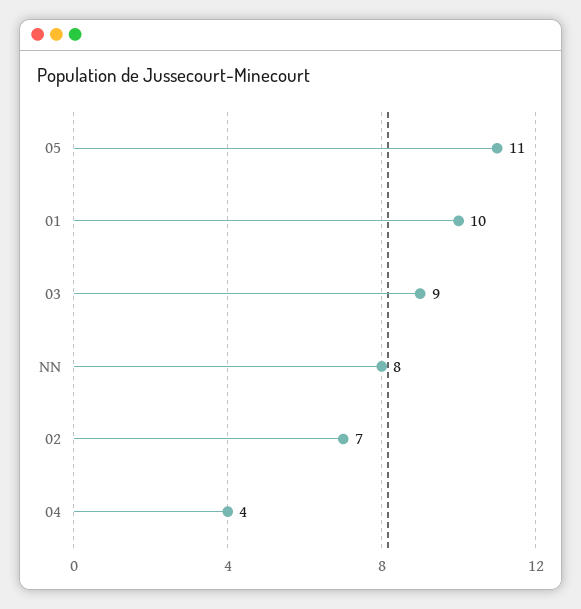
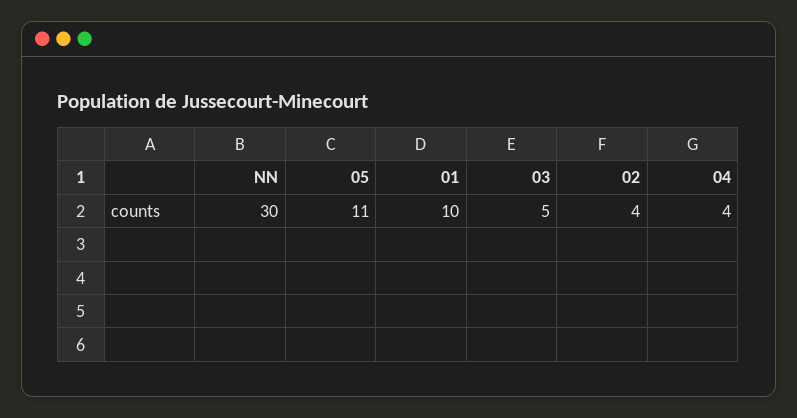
  {
    "05": 11,
    "01": 10,
-   "03": 9,
+   "03": 5,
-   "NN": 8,
+   "NN": 30,
-   "02": 7,
+   "02": 4,
    "04": 4
  }

